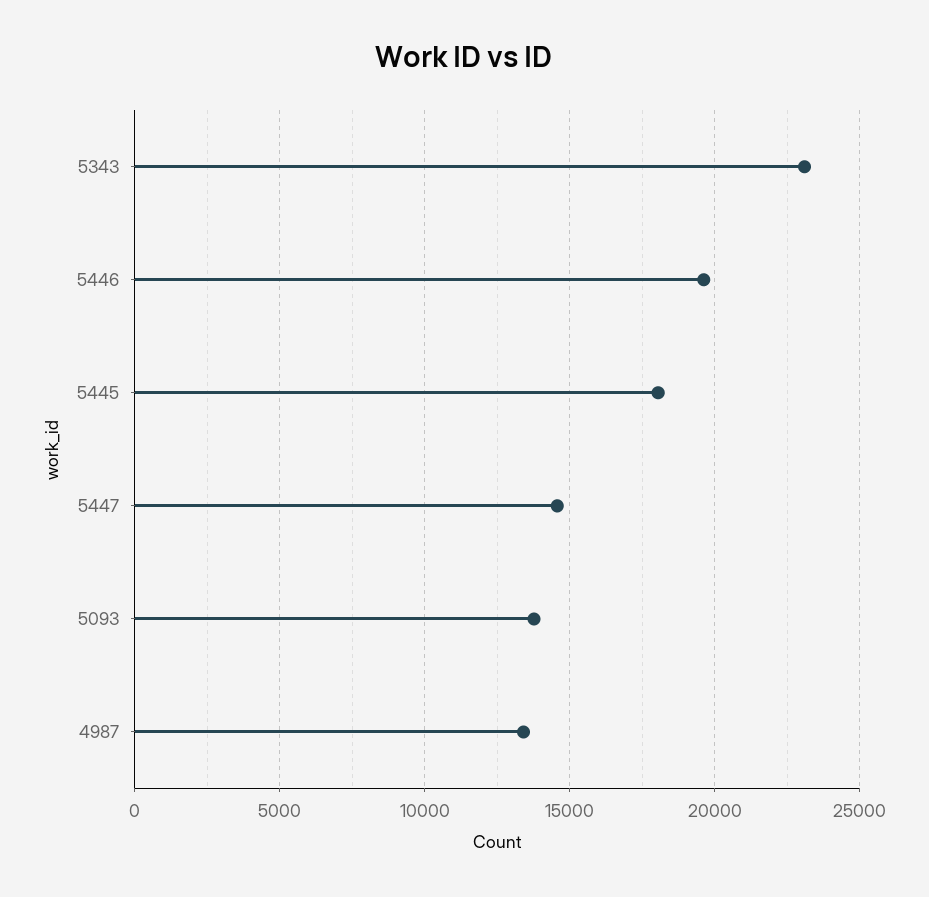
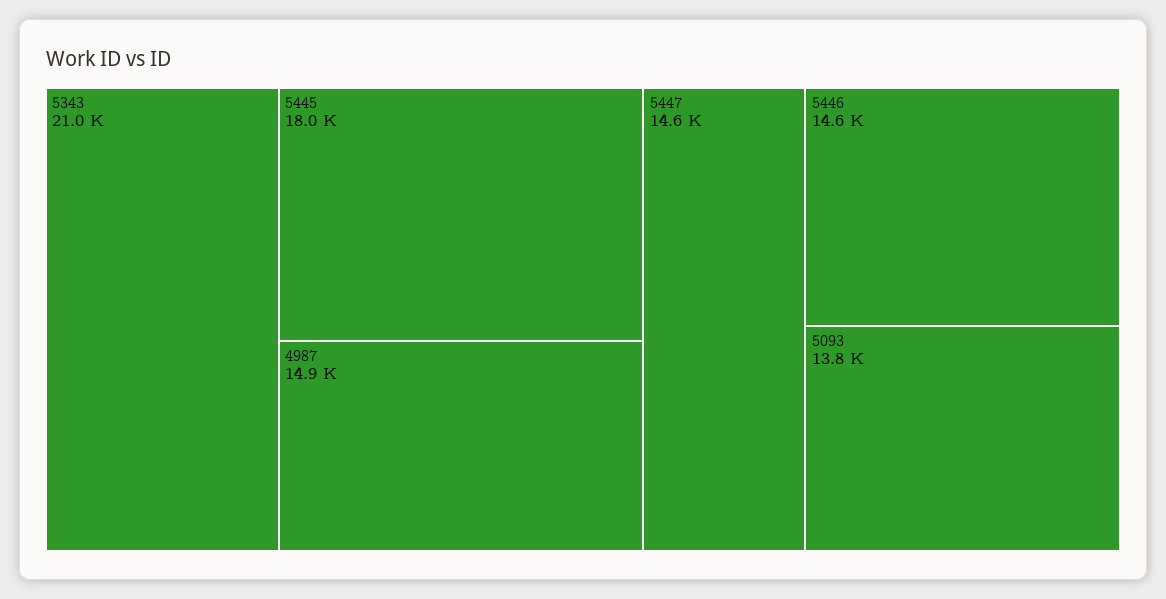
  {
-   "5343": 23000,
+   "5343": 21000,
-   "5446": 19500,
+   "5446": 14600,
    "5445": 18000,
    "5447": 14600,
    "5093": 13800,
-   "4987": 13500
+   "4987": 14900
  }

